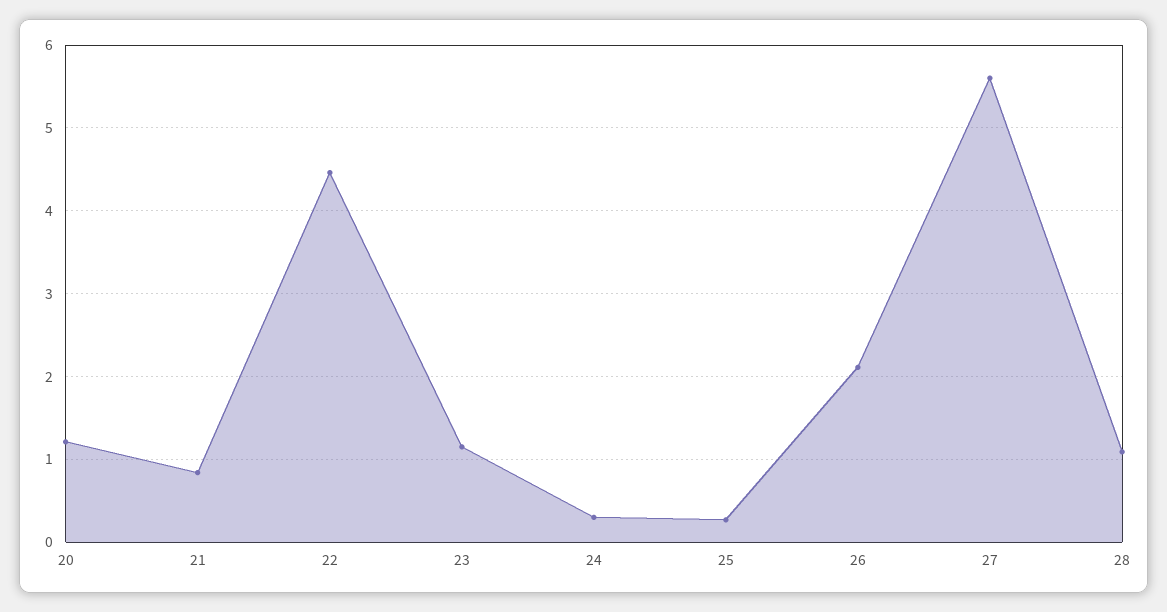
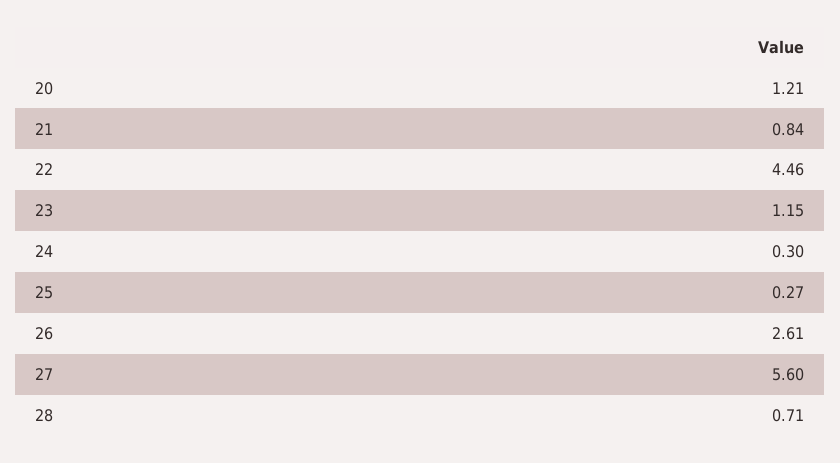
  {
    "20": 1.21,
    "21": 0.84,
    "22": 4.46,
    "23": 1.15,
    "24": 0.3,
    "25": 0.27,
-   "26": 2.1,
+   "26": 2.61,
    "27": 5.6,
-   "28": 1.1
+   "28": 0.71
  }

